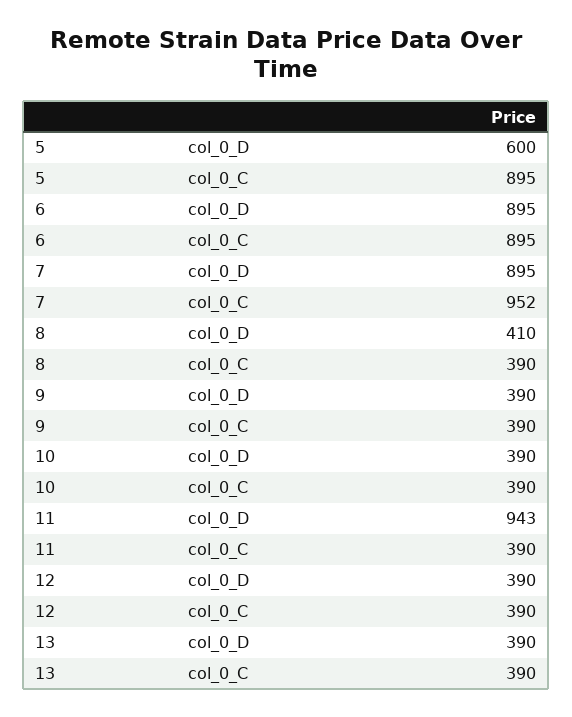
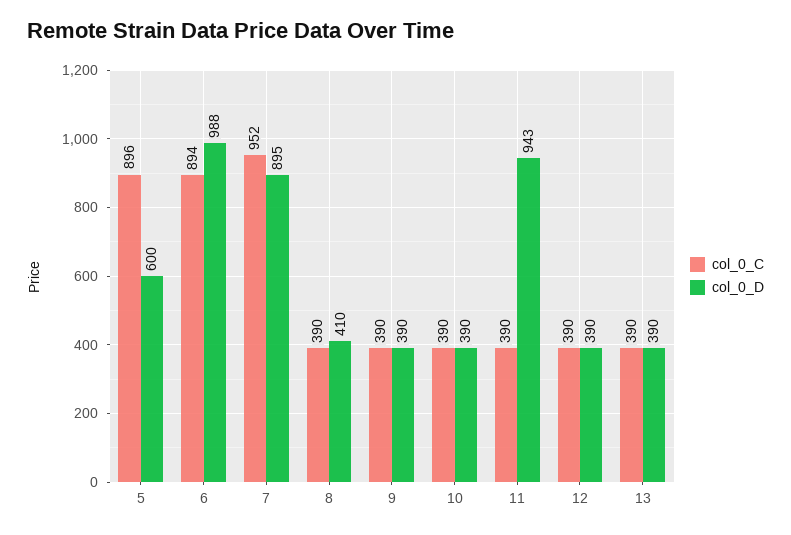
  {
    "col_0_D": {
      "5": 600,
-     "6": 895,
+     "6": 988,
      "7": 895,
      "8": 410,
      "9": 390,
      "10": 390,
      "11": 943,
      "12": 390,
      "13": 390
    },
    "col_0_C": {
-     "5": 895,
+     "5": 896,
-     "6": 895,
+     "6": 894,
      "7": 952,
      "8": 390,
      "9": 390,
      "10": 390,
      "11": 390,
      "12": 390,
      "13": 390
    }
  }

